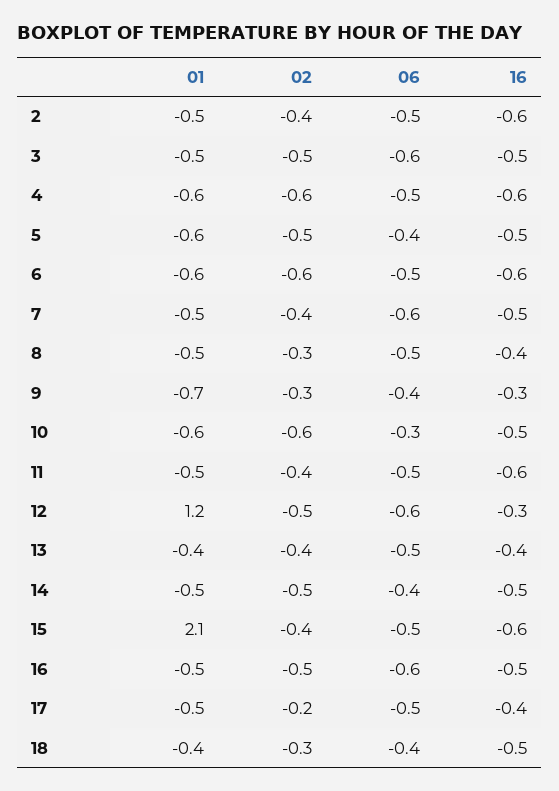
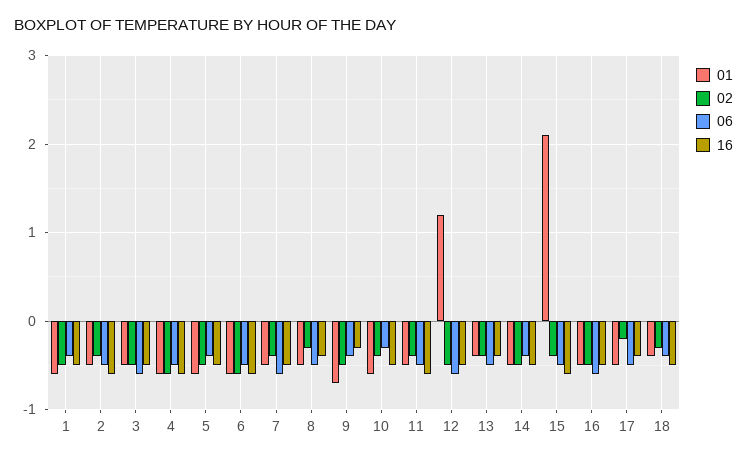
  {
    "01": {
      "2": -0.5,
      "3": -0.5,
      "4": -0.6,
      "5": -0.6,
      "6": -0.6,
      "7": -0.5,
      "8": -0.5,
      "9": -0.7,
      "10": -0.6,
      "11": -0.5,
      "12": 1.2,
      "13": -0.4,
      "14": -0.5,
      "15": 2.1,
      "16": -0.5,
      "17": -0.5,
-     "18": -0.4
+     "18": -0.4,
+     "1": -0.6
    },
    "02": {
      "2": -0.4,
      "3": -0.5,
      "4": -0.6,
      "5": -0.5,
      "6": -0.6,
      "7": -0.4,
      "8": -0.3,
-     "9": -0.3,
+     "9": -0.5,
-     "10": -0.6,
+     "10": -0.4,
      "11": -0.4,
      "12": -0.5,
      "13": -0.4,
      "14": -0.5,
      "15": -0.4,
      "16": -0.5,
      "17": -0.2,
-     "18": -0.3
+     "18": -0.3,
+     "1": -0.5
    },
    "06": {
      "2": -0.5,
      "3": -0.6,
      "4": -0.5,
      "5": -0.4,
      "6": -0.5,
      "7": -0.6,
      "8": -0.5,
      "9": -0.4,
      "10": -0.3,
      "11": -0.5,
      "12": -0.6,
      "13": -0.5,
      "14": -0.4,
      "15": -0.5,
      "16": -0.6,
      "17": -0.5,
-     "18": -0.4
+     "18": -0.4,
+     "1": -0.4
    },
    "16": {
      "2": -0.6,
      "3": -0.5,
      "4": -0.6,
      "5": -0.5,
      "6": -0.6,
      "7": -0.5,
      "8": -0.4,
      "9": -0.3,
      "10": -0.5,
      "11": -0.6,
-     "12": -0.3,
+     "12": -0.5,
      "13": -0.4,
      "14": -0.5,
      "15": -0.6,
      "16": -0.5,
      "17": -0.4,
-     "18": -0.5
+     "18": -0.5,
+     "1": -0.5
    }
  }

